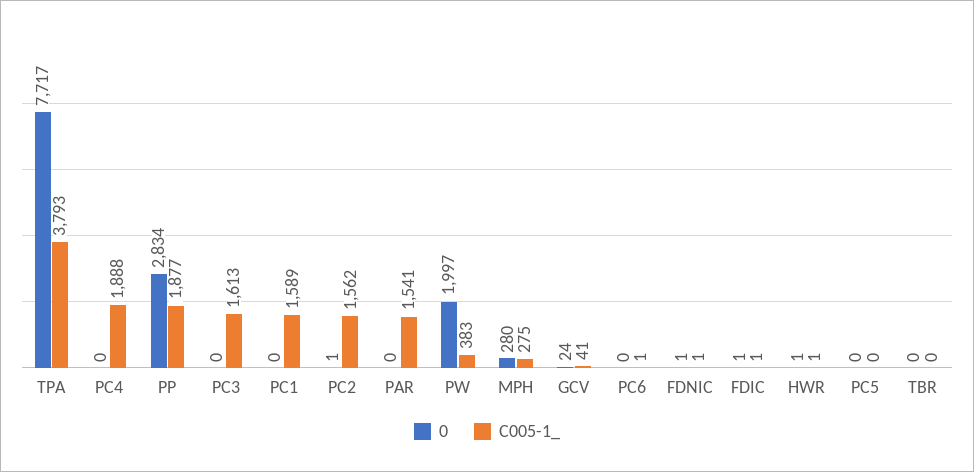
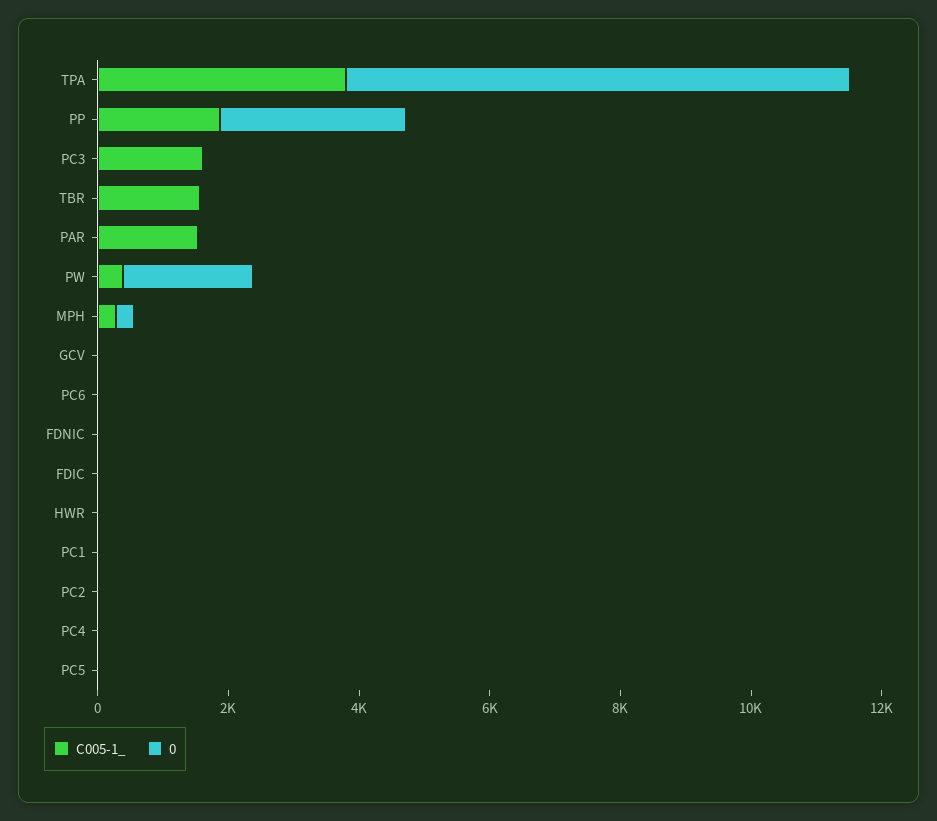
  {
    "0": {
      "TPA": 7717,
      "PC4": 0,
      "PP": 2834,
      "PC3": 0,
      "PC1": 0,
      "PC2": 1,
      "PAR": 0,
      "PW": 1997,
      "MPH": 280,
      "GCV": 24,
      "PC6": 0,
      "FDNIC": 1,
      "FDIC": 1,
      "HWR": 1,
      "PC5": 0,
      "TBR": 0
    },
    "C005-1_": {
      "TPA": 3793,
-     "PC4": 1888,
+     "PC4": 0,
      "PP": 1877,
      "PC3": 1613,
-     "PC1": 1589,
+     "PC1": 0,
-     "PC2": 1562,
+     "PC2": 0,
      "PAR": 1541,
      "PW": 383,
      "MPH": 275,
      "GCV": 41,
      "PC6": 1,
      "FDNIC": 1,
      "FDIC": 1,
      "HWR": 1,
      "PC5": 0,
-     "TBR": 0
+     "TBR": 1500
    }
  }

